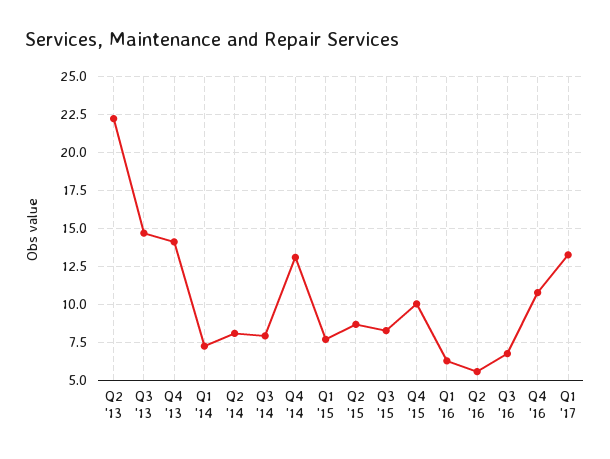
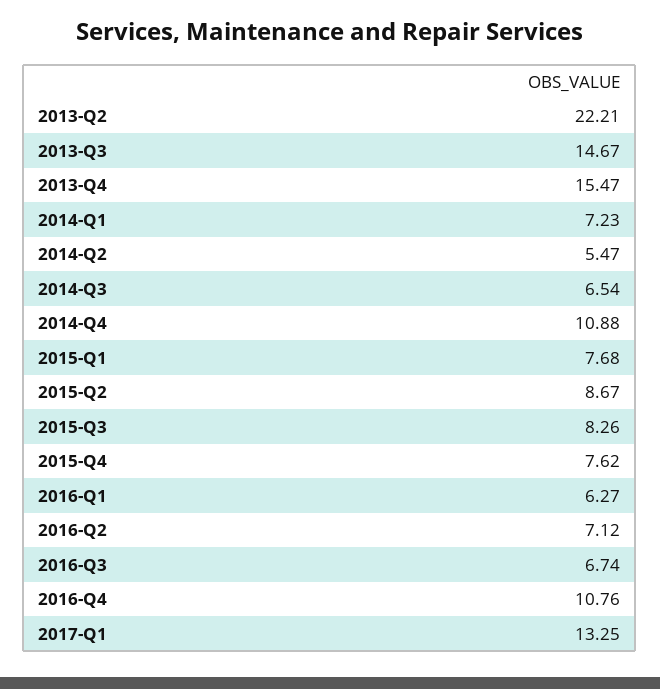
  {
    "Q2 '13": 22.21,
    "Q3 '13": 14.67,
-   "Q4 '13": 14,
+   "Q4 '13": 15.47,
    "Q1 '14": 7.23,
-   "Q2 '14": 8,
+   "Q2 '14": 5.47,
-   "Q3 '14": 8,
+   "Q3 '14": 6.54,
-   "Q4 '14": 13,
+   "Q4 '14": 10.88,
    "Q1 '15": 7.68,
    "Q2 '15": 8.67,
    "Q3 '15": 8.26,
-   "Q4 '15": 10,
+   "Q4 '15": 7.62,
    "Q1 '16": 6.27,
-   "Q2 '16": 5.5,
+   "Q2 '16": 7.12,
    "Q3 '16": 6.74,
    "Q4 '16": 10.76,
    "Q1 '17": 13.25
  }

